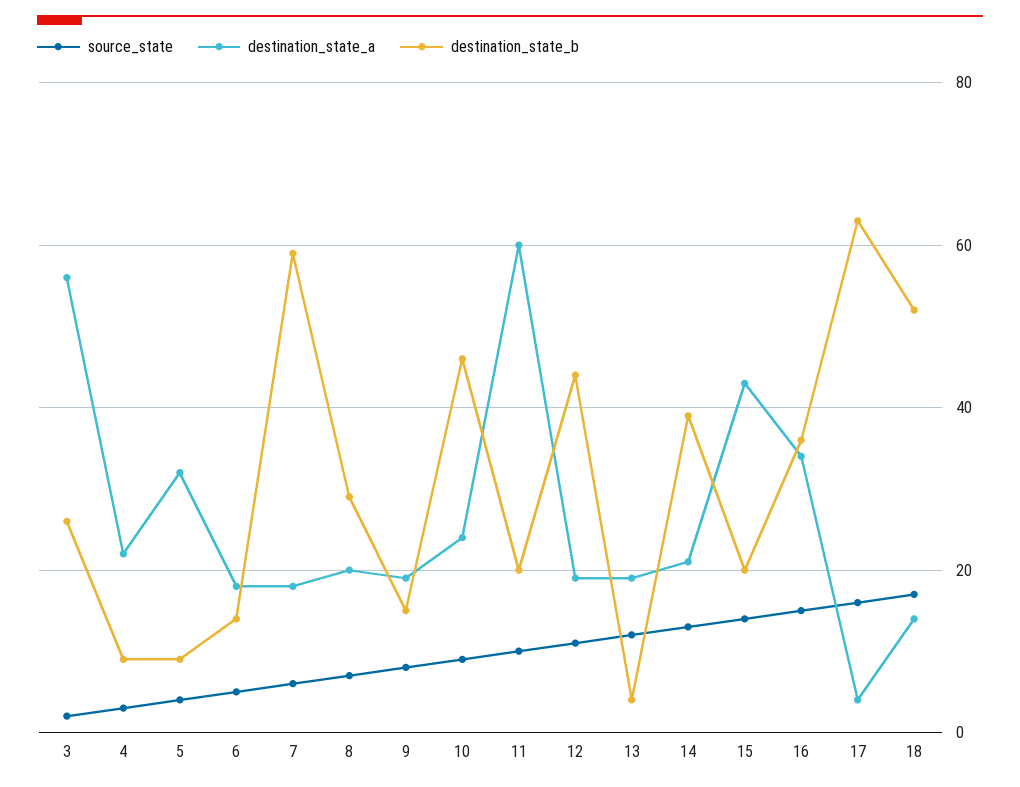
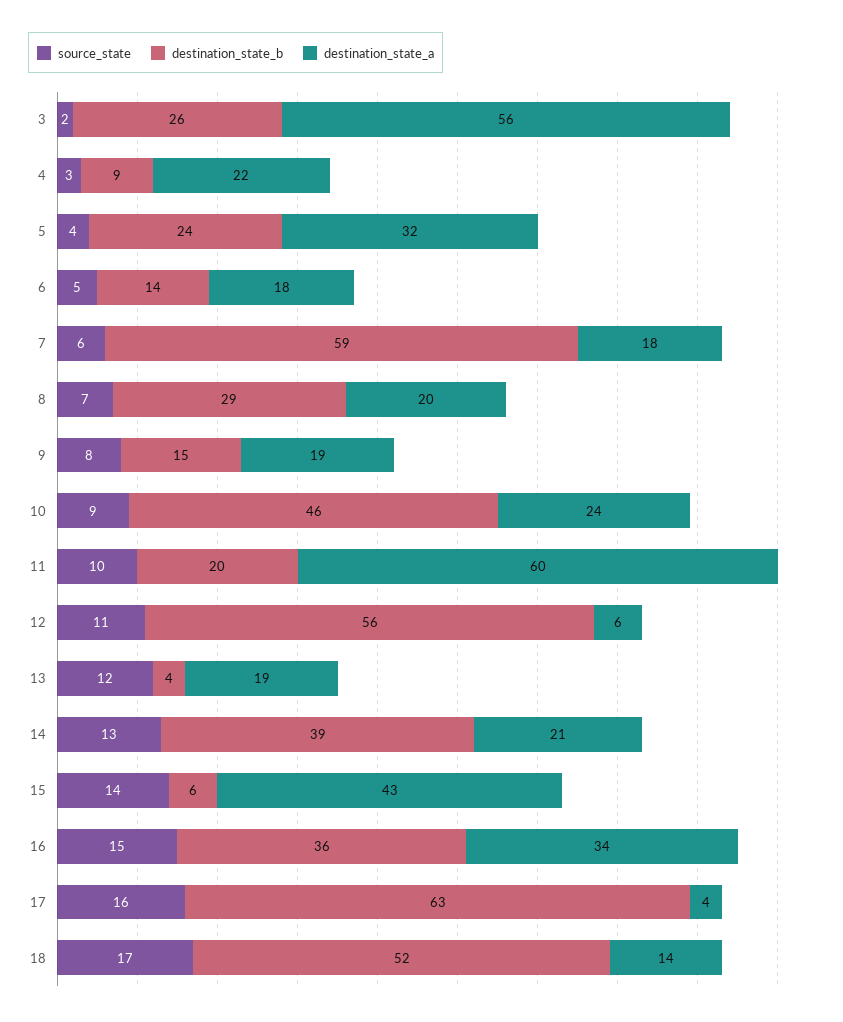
  {
    "source_state": {
      "3": 2,
      "4": 3,
      "5": 4,
      "6": 5,
      "7": 6,
      "8": 7,
      "9": 8,
      "10": 9,
      "11": 10,
      "12": 11,
      "13": 12,
      "14": 13,
      "15": 14,
      "16": 15,
      "17": 16,
      "18": 17
    },
    "destination_state_a": {
      "3": 56,
      "4": 22,
      "5": 32,
      "6": 18,
      "7": 18,
      "8": 20,
      "9": 19,
      "10": 24,
      "11": 60,
-     "12": 20,
+     "12": 6,
      "13": 19,
      "14": 21,
      "15": 43,
      "16": 34,
      "17": 4,
      "18": 14
    },
    "destination_state_b": {
      "3": 26,
      "4": 9,
-     "5": 10,
+     "5": 24,
      "6": 14,
      "7": 59,
      "8": 29,
      "9": 15,
      "10": 46,
      "11": 20,
-     "12": 45,
+     "12": 56,
      "13": 4,
      "14": 39,
-     "15": 20,
+     "15": 6,
      "16": 36,
      "17": 63,
      "18": 52
    }
  }

